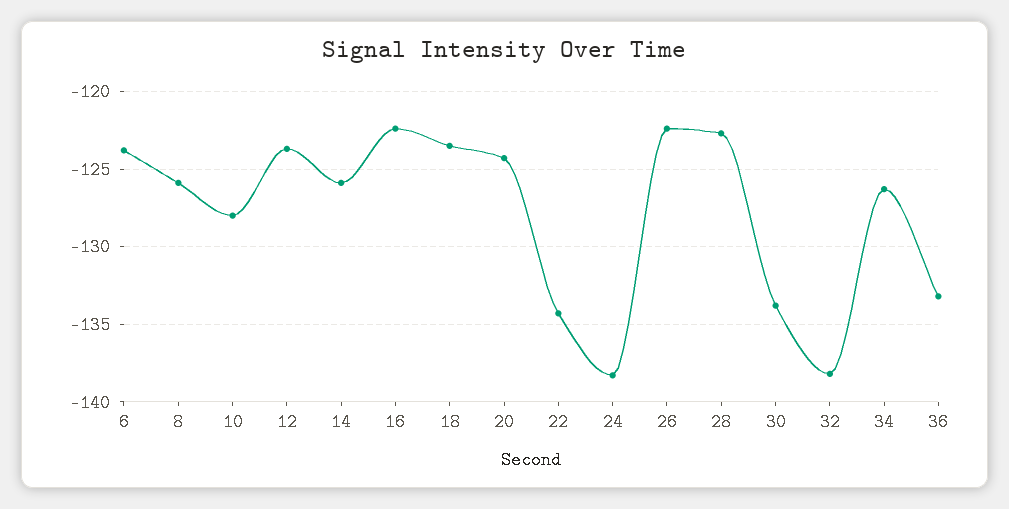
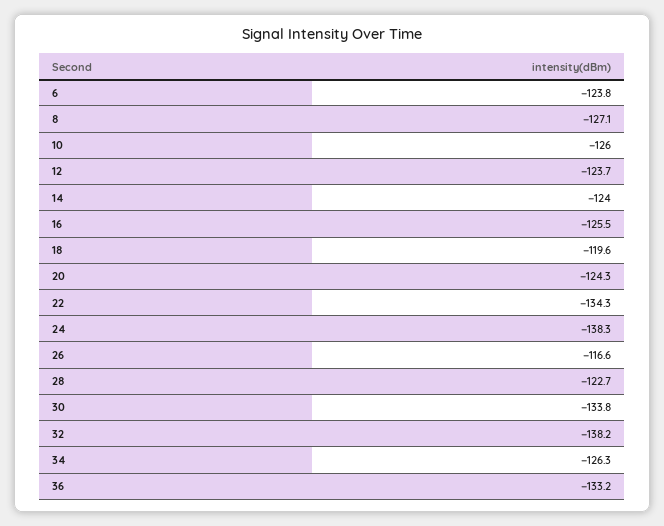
  {
    "6": -123.8,
-   "8": -126,
+   "8": -127.1,
-   "10": -128,
+   "10": -126,
    "12": -123.7,
-   "14": -126,
+   "14": -124,
-   "16": -122.5,
+   "16": -125.5,
-   "18": -123.5,
+   "18": -119.6,
    "20": -124.3,
    "22": -134.3,
    "24": -138.3,
-   "26": -122.5,
+   "26": -116.6,
    "28": -122.7,
    "30": -133.8,
    "32": -138.2,
    "34": -126.3,
    "36": -133.2
  }

